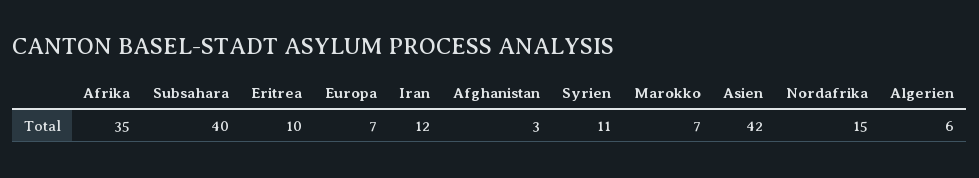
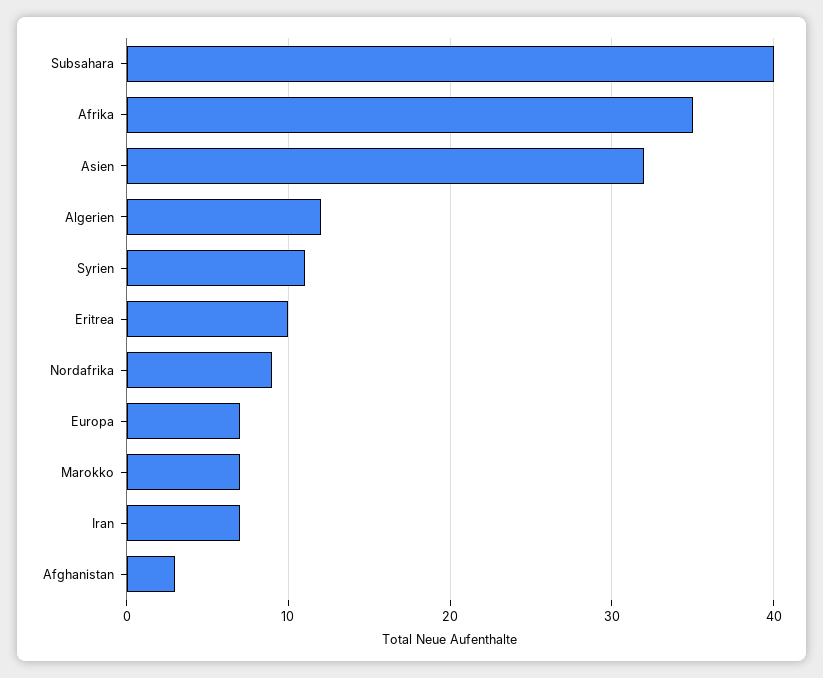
  {
    "Afrika": 35,
    "Subsahara": 40,
    "Eritrea": 10,
    "Europa": 7,
-   "Iran": 12,
+   "Iran": 7,
    "Afghanistan": 3,
    "Syrien": 11,
    "Marokko": 7,
-   "Asien": 42,
+   "Asien": 32,
-   "Nordafrika": 15,
+   "Nordafrika": 9,
-   "Algerien": 6
+   "Algerien": 12
  }

